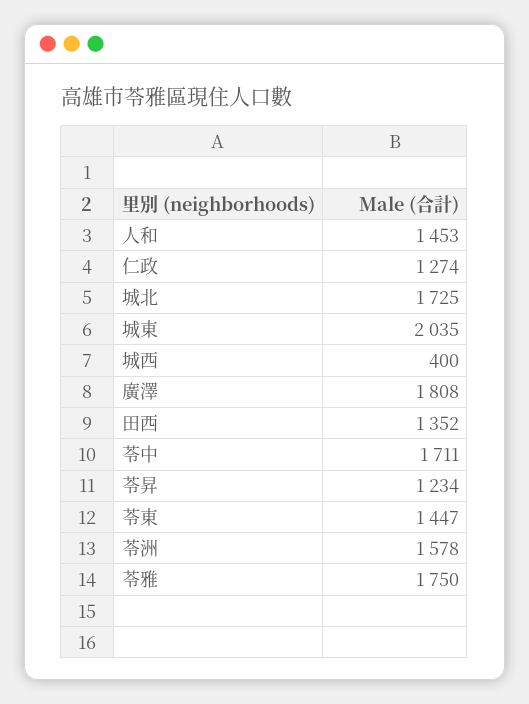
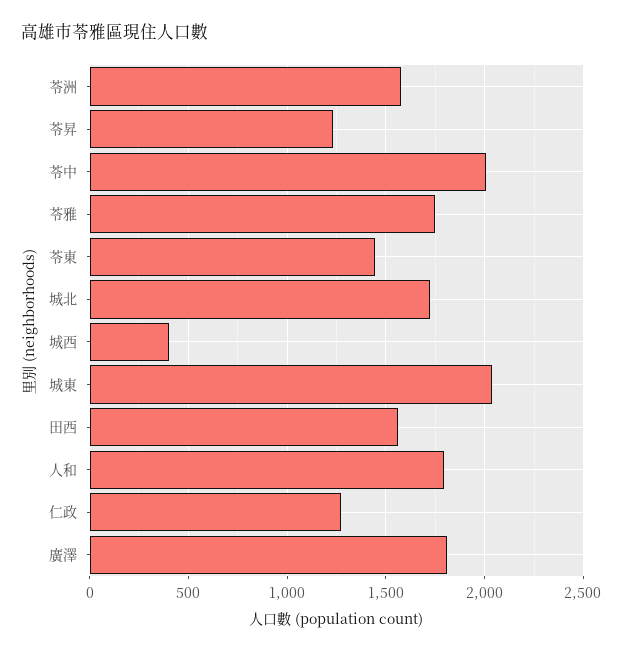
  {
-   "人和": 1453,
+   "人和": 1800,
    "仁政": 1274,
    "城北": 1725,
    "城東": 2035,
    "城西": 400,
    "廣澤": 1808,
-   "田西": 1352,
+   "田西": 1550,
-   "苓中": 1711,
+   "苓中": 2000,
    "苓昇": 1234,
    "苓東": 1447,
    "苓洲": 1578,
    "苓雅": 1750
  }

